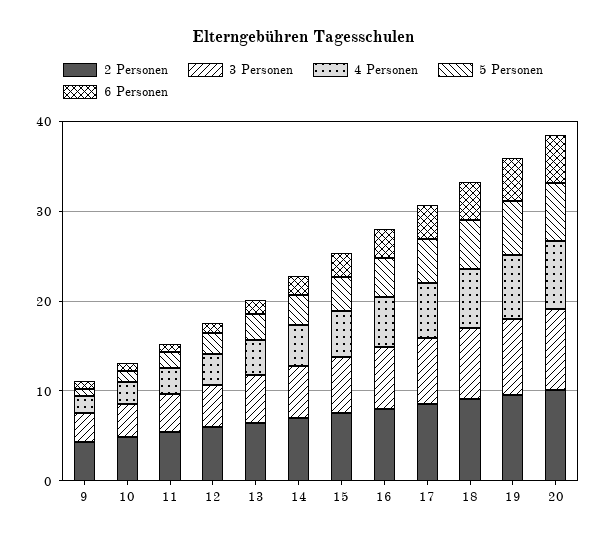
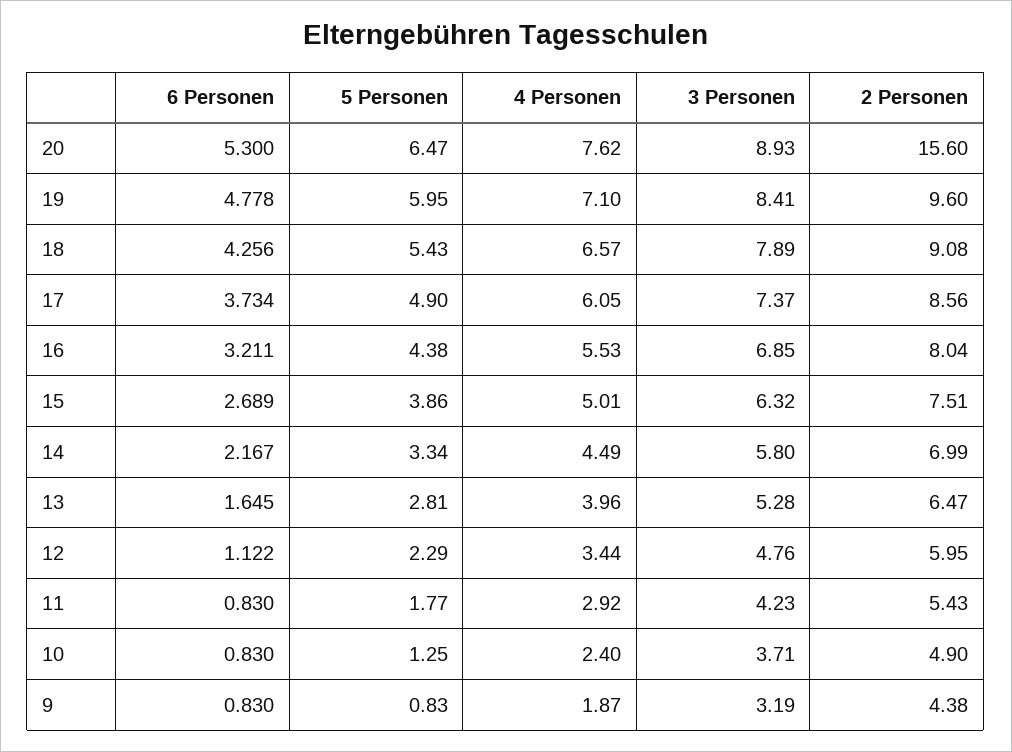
  {
    "2 Personen": {
      "9": 4.38,
      "10": 4.9,
      "11": 5.43,
      "12": 5.95,
      "13": 6.47,
      "14": 6.99,
      "15": 7.51,
      "16": 8.04,
      "17": 8.56,
      "18": 9.08,
      "19": 9.6,
-     "20": 10
+     "20": 15.6
    },
    "3 Personen": {
      "9": 3.19,
      "10": 3.71,
      "11": 4.23,
      "12": 4.76,
      "13": 5.28,
      "14": 5.8,
      "15": 6.32,
      "16": 6.85,
      "17": 7.37,
      "18": 7.89,
      "19": 8.41,
      "20": 8.93
    },
    "4 Personen": {
      "9": 1.87,
      "10": 2.4,
      "11": 2.92,
      "12": 3.44,
      "13": 3.96,
      "14": 4.49,
      "15": 5.01,
      "16": 5.53,
      "17": 6.05,
      "18": 6.57,
      "19": 7.1,
      "20": 7.62
    },
    "5 Personen": {
      "9": 0.83,
      "10": 1.25,
      "11": 1.77,
      "12": 2.29,
      "13": 2.81,
      "14": 3.34,
      "15": 3.86,
      "16": 4.38,
      "17": 4.9,
      "18": 5.43,
      "19": 5.95,
      "20": 6.47
    },
    "6 Personen": {
      "9": 0.83,
      "10": 0.83,
      "11": 0.83,
      "12": 1.122,
      "13": 1.645,
      "14": 2.167,
      "15": 2.689,
      "16": 3.211,
      "17": 3.734,
      "18": 4.256,
      "19": 4.778,
      "20": 5.3
    }
  }

